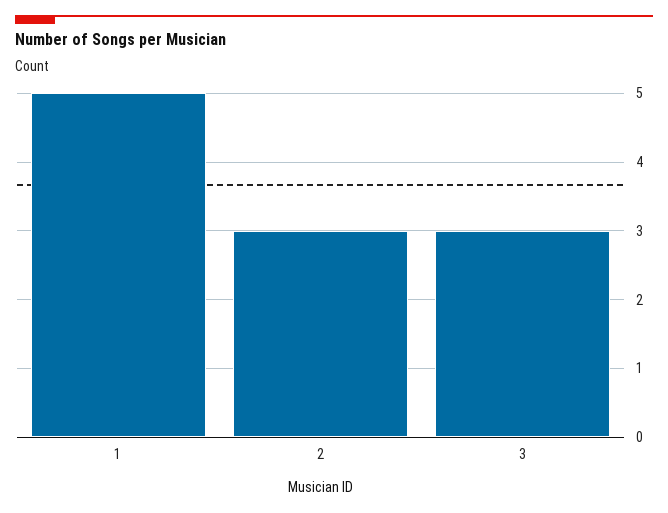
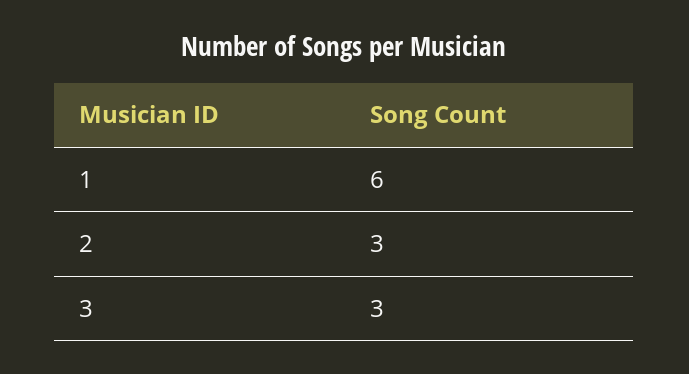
  {
-   "1": 5,
+   "1": 6,
    "2": 3,
    "3": 3
  }

